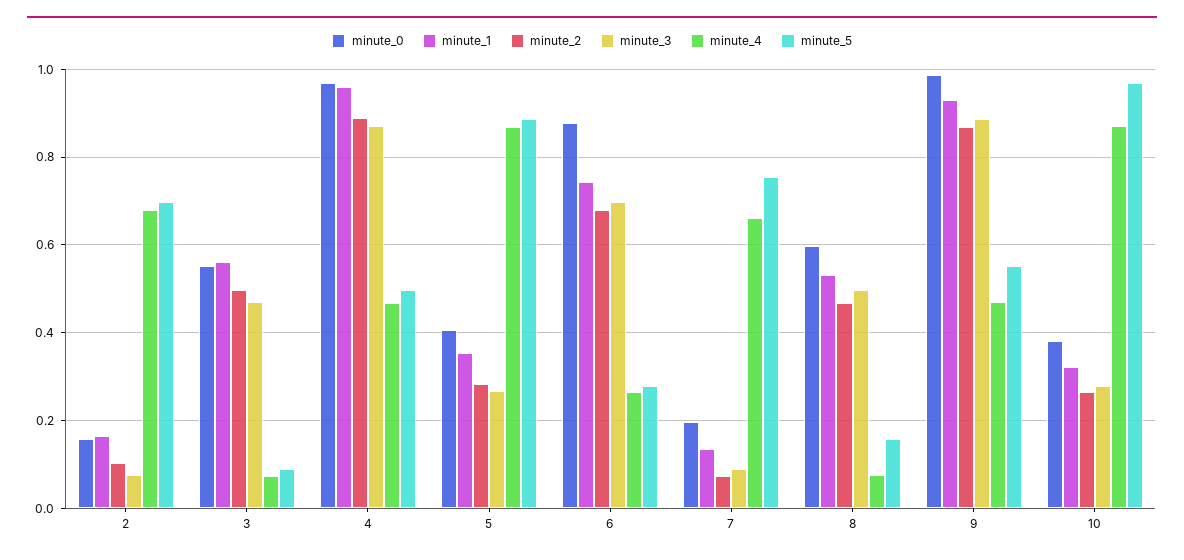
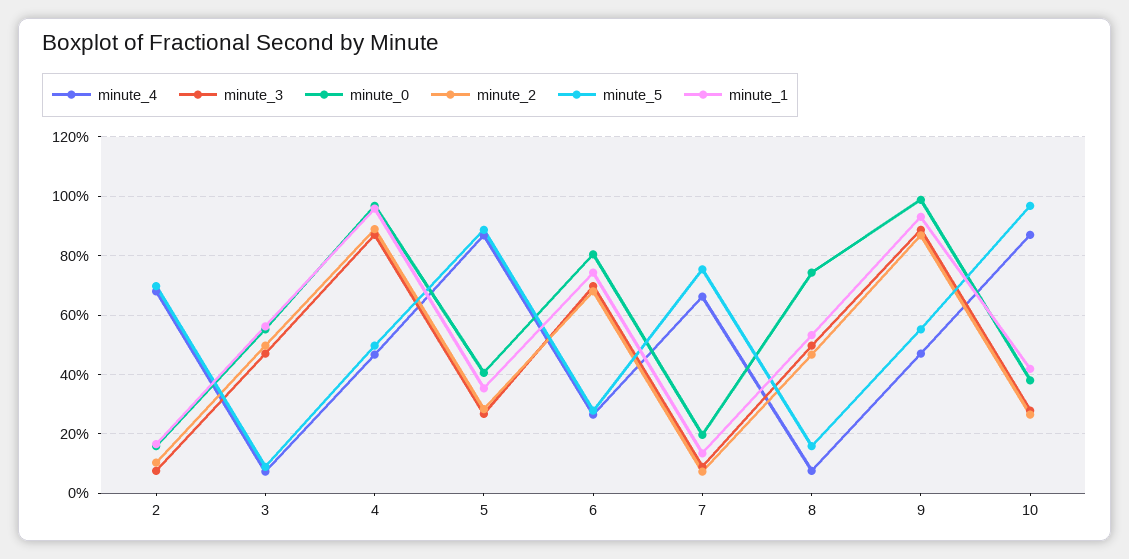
  {
    "minute_0": {
      "2": 0.16,
      "3": 0.56,
      "4": 0.96,
      "5": 0.4,
-     "6": 0.88,
+     "6": 0.8,
      "7": 0.2,
-     "8": 0.6,
+     "8": 0.75,
      "9": 0.98,
      "10": 0.38
    },
    "minute_1": {
      "2": 0.16,
      "3": 0.56,
      "4": 0.96,
      "5": 0.36,
      "6": 0.74,
      "7": 0.14,
      "8": 0.54,
      "9": 0.94,
-     "10": 0.32
+     "10": 0.425
    },
    "minute_2": {
      "2": 0.1,
      "3": 0.5,
      "4": 0.88,
      "5": 0.28,
      "6": 0.68,
      "7": 0.08,
      "8": 0.46,
      "9": 0.86,
      "10": 0.26
    },
    "minute_3": {
      "2": 0.08,
      "3": 0.48,
      "4": 0.86,
      "5": 0.26,
      "6": 0.7,
      "7": 0.08,
      "8": 0.5,
      "9": 0.88,
      "10": 0.28
    },
    "minute_4": {
      "2": 0.68,
      "3": 0.08,
      "4": 0.46,
      "5": 0.86,
      "6": 0.26,
      "7": 0.66,
      "8": 0.08,
      "9": 0.48,
      "10": 0.86
    },
    "minute_5": {
      "2": 0.7,
      "3": 0.08,
      "4": 0.5,
      "5": 0.88,
      "6": 0.28,
      "7": 0.76,
      "8": 0.16,
      "9": 0.56,
      "10": 0.96
    }
  }

